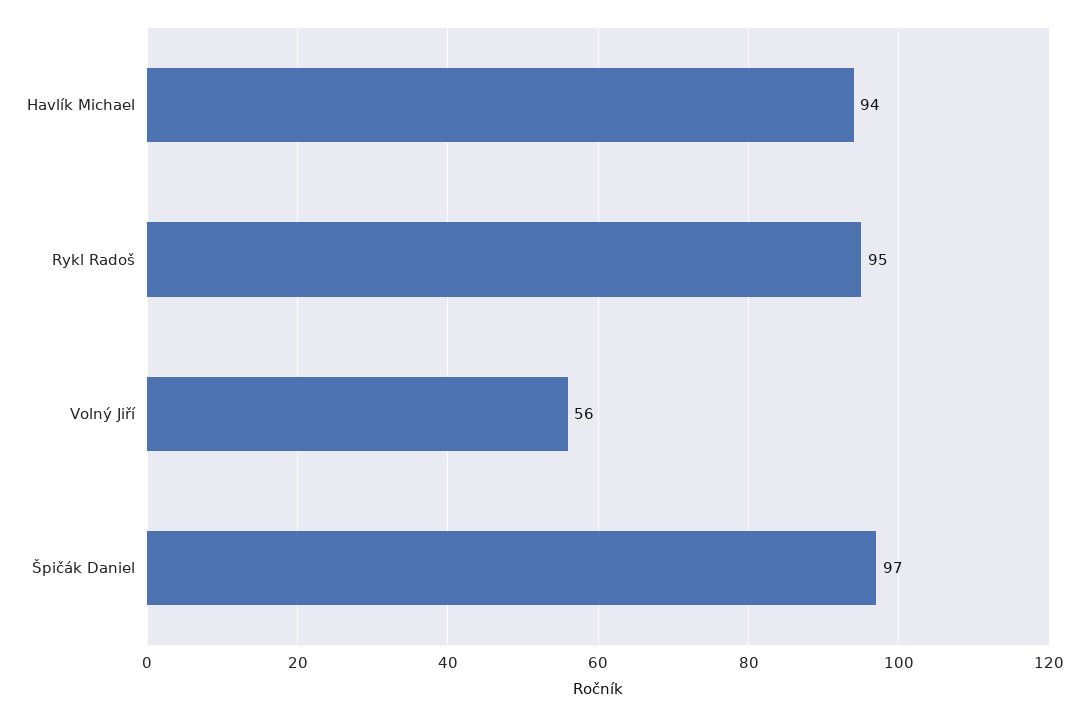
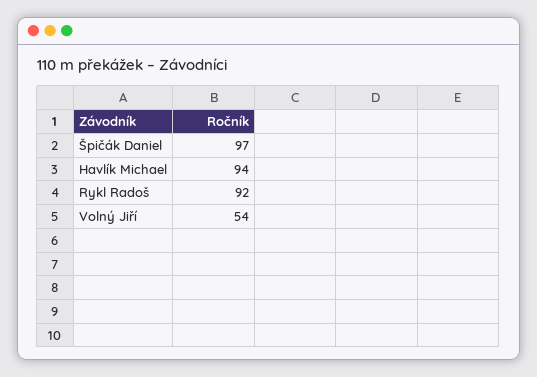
  {
    "Havlík Michael": 94,
-   "Rykl Radoš": 95,
+   "Rykl Radoš": 92,
-   "Volný Jiří": 56,
+   "Volný Jiří": 54,
    "Špičák Daniel": 97
  }

